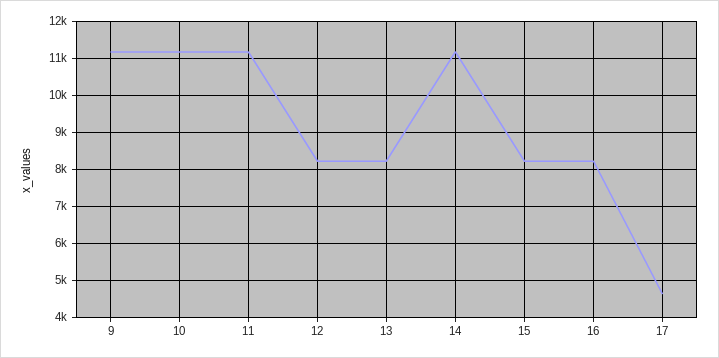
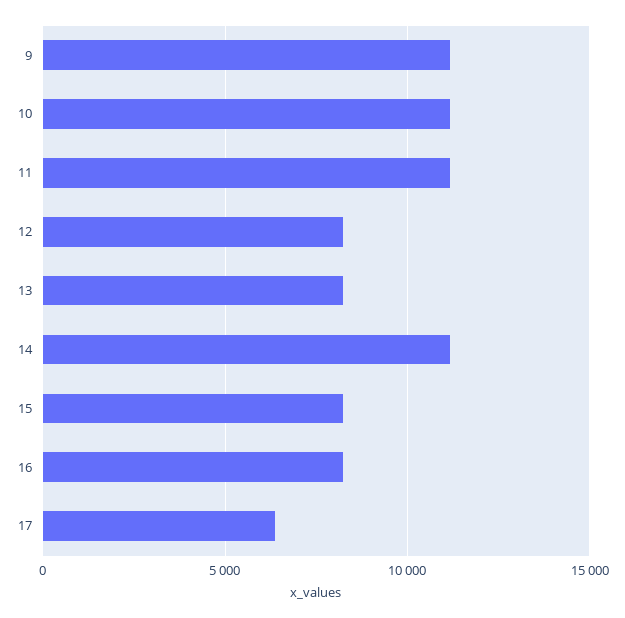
  {
    "9": 11200,
    "10": 11200,
    "11": 11200,
    "12": 8200,
    "13": 8200,
    "14": 11200,
    "15": 8200,
    "16": 8200,
-   "17": 4600
+   "17": 6500
  }

